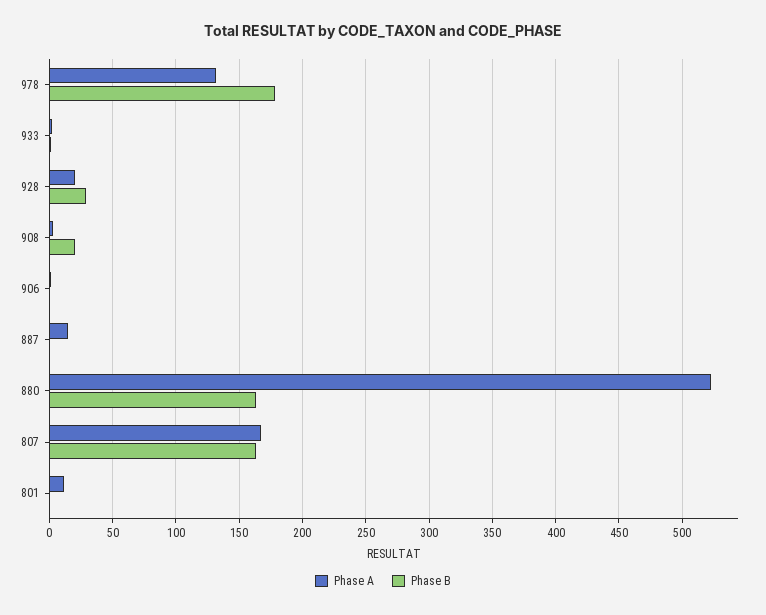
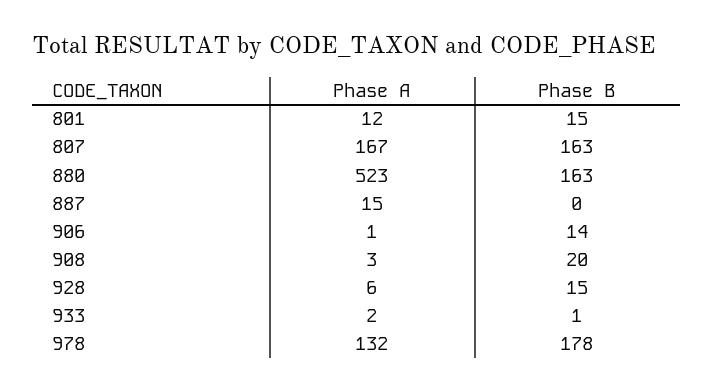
  {
    "Phase A": {
      "978": 132,
      "933": 2,
-     "928": 20,
+     "928": 6,
      "908": 3,
      "906": 1,
      "887": 15,
      "880": 523,
      "807": 167,
      "801": 12
    },
    "Phase B": {
      "978": 178,
      "933": 1,
-     "928": 30,
+     "928": 15,
      "908": 20,
-     "906": 0,
+     "906": 14,
      "887": 0,
      "880": 163,
      "807": 163,
-     "801": 0
+     "801": 15
    }
  }

